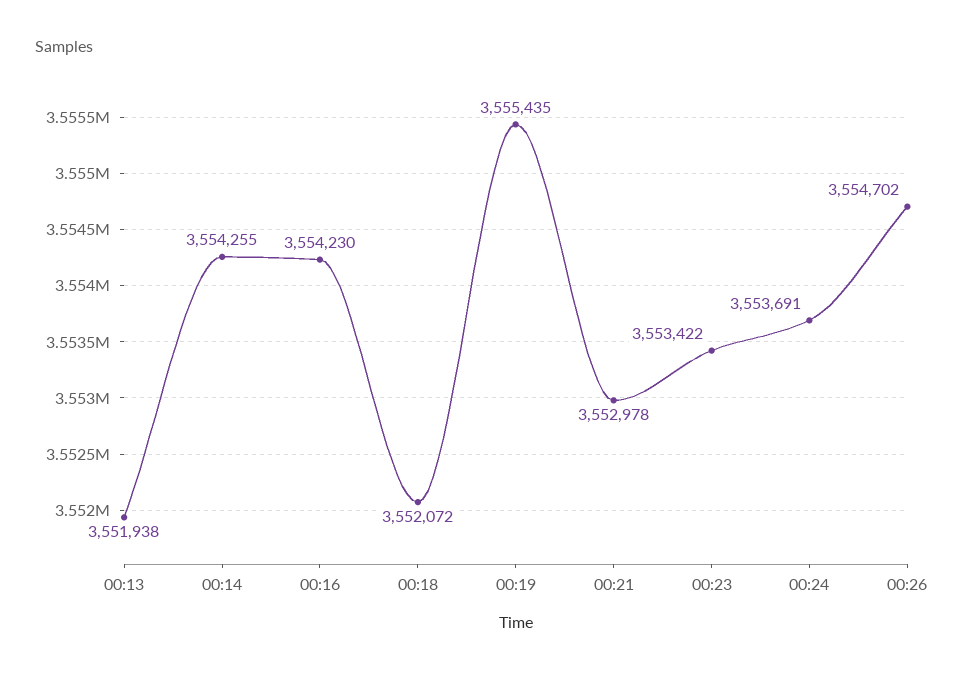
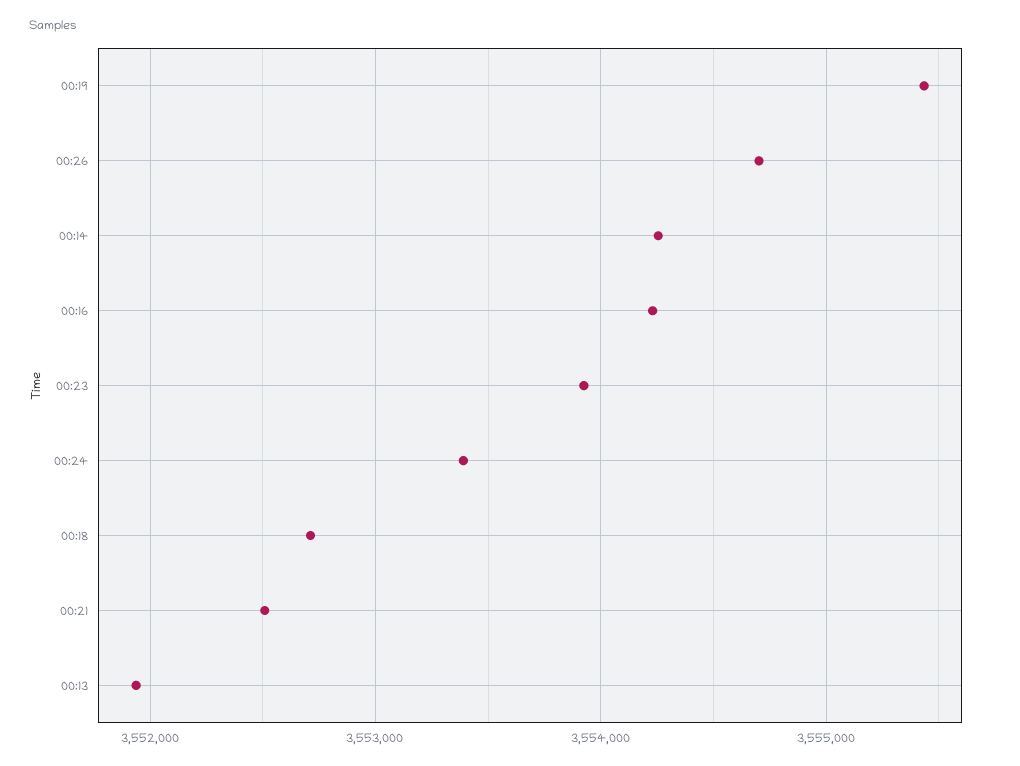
  {
    "00:13": 3551938,
    "00:14": 3554255,
    "00:16": 3554230,
-   "00:18": 3552072,
+   "00:18": 3552700,
    "00:19": 3555435,
-   "00:21": 3552978,
+   "00:21": 3552500,
-   "00:23": 3553422,
+   "00:23": 3553900,
-   "00:24": 3553691,
+   "00:24": 3553400,
    "00:26": 3554702
  }

